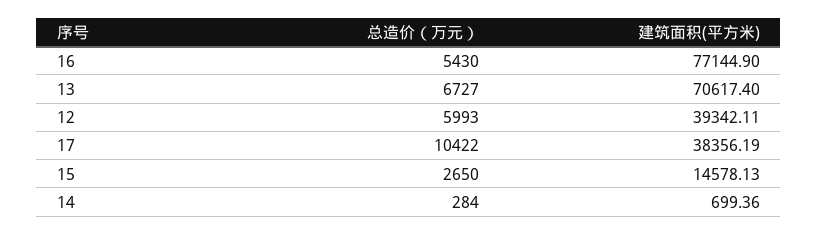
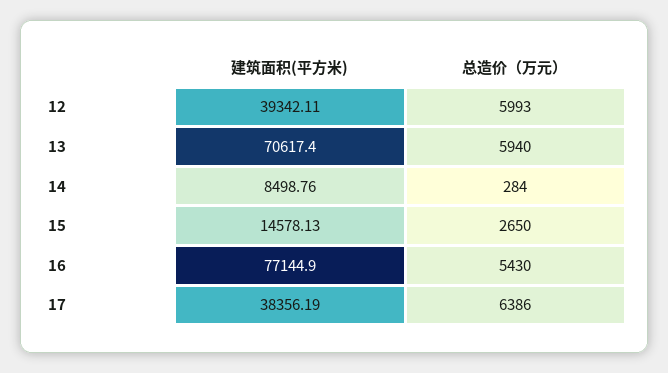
  {
    "总造价（万元）": {
      "16": 5430,
-     "13": 6727,
+     "13": 5940,
      "12": 5993,
-     "17": 10422,
+     "17": 6386,
      "15": 2650,
      "14": 284
    },
    "建筑面积(平方米)": {
      "16": 77144.9,
      "13": 70617.4,
      "12": 39342.11,
      "17": 38356.19,
      "15": 14578.13,
-     "14": 699.36
+     "14": 8498.76
    }
  }

